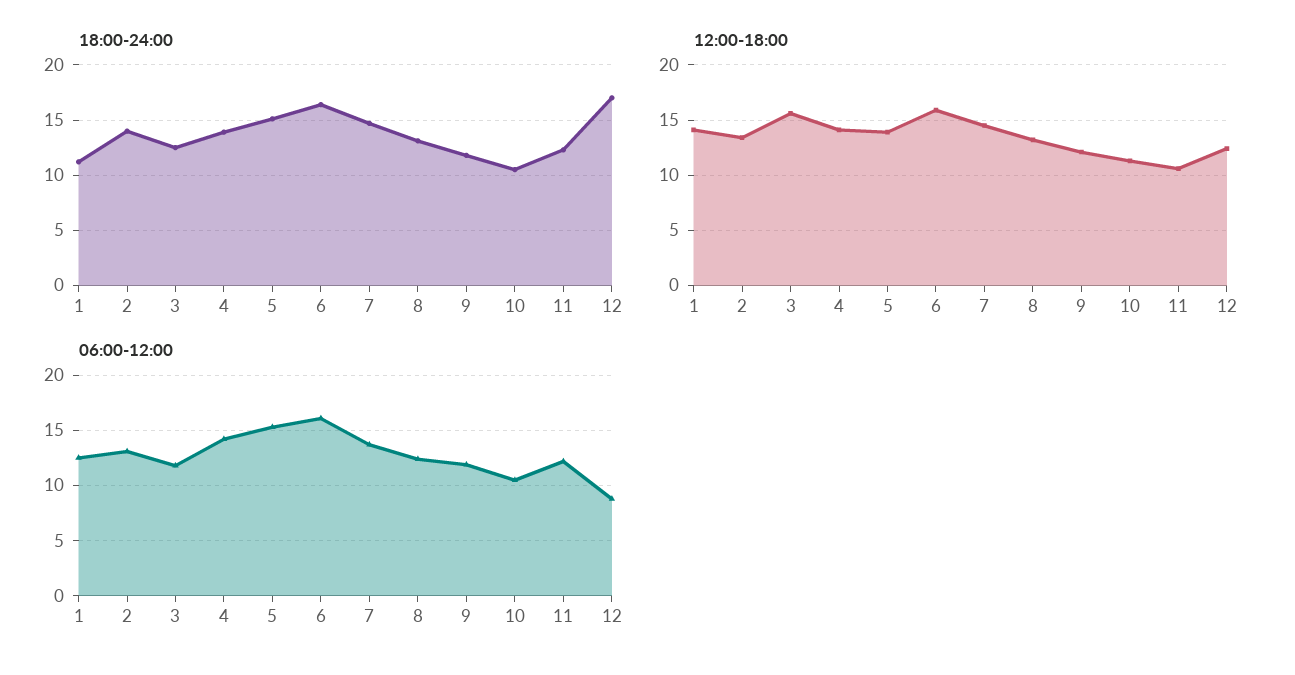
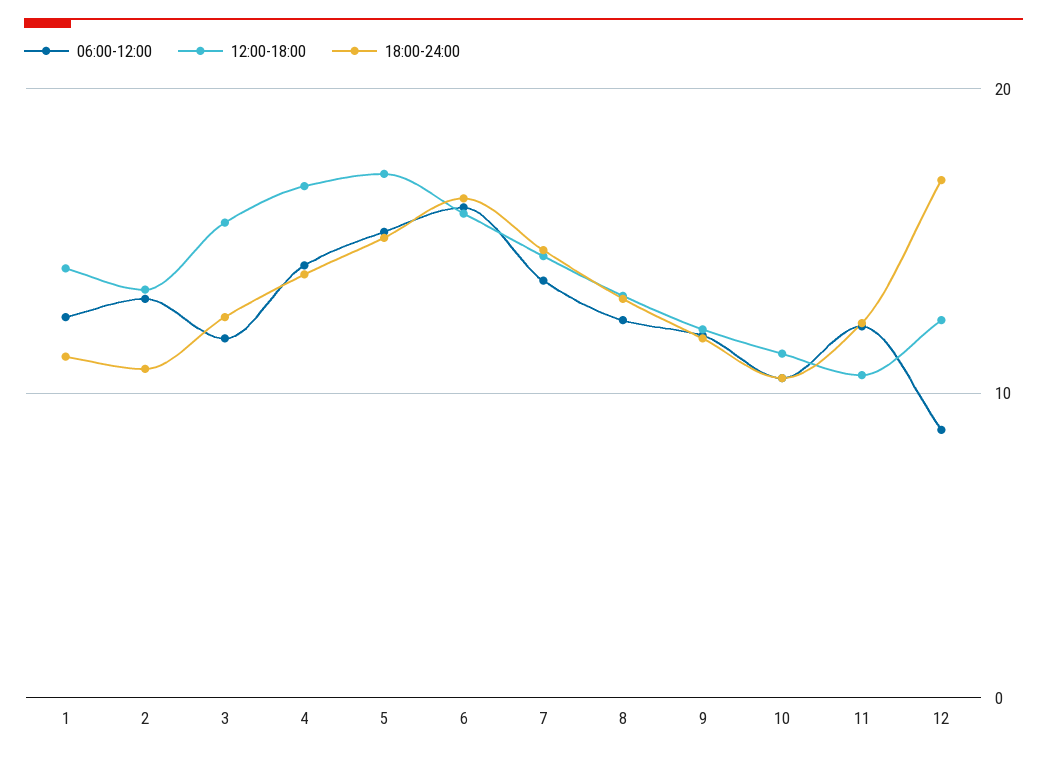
  {
    "18:00-24:00": {
      "1": 11,
-     "2": 14,
+     "2": 11,
      "3": 13,
      "4": 14,
      "5": 15,
      "6": 16,
      "7": 15,
      "8": 13,
      "9": 12,
      "10": 11,
      "11": 12,
      "12": 17
    },
    "12:00-18:00": {
      "1": 14,
      "2": 13,
      "3": 16,
-     "4": 14,
+     "4": 17,
-     "5": 14,
+     "5": 17,
      "6": 16,
      "7": 15,
      "8": 13,
      "9": 12,
      "10": 11,
      "11": 11,
      "12": 12
    },
    "06:00-12:00": {
      "1": 13,
      "2": 13,
      "3": 12,
      "4": 14,
      "5": 15,
      "6": 16,
      "7": 14,
      "8": 12,
      "9": 12,
      "10": 11,
      "11": 12,
      "12": 9
    }
  }

